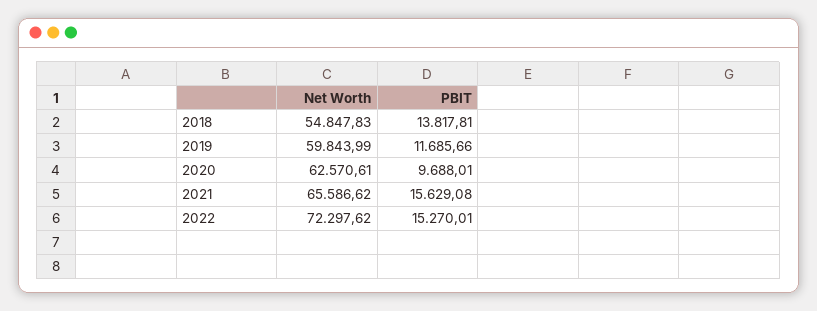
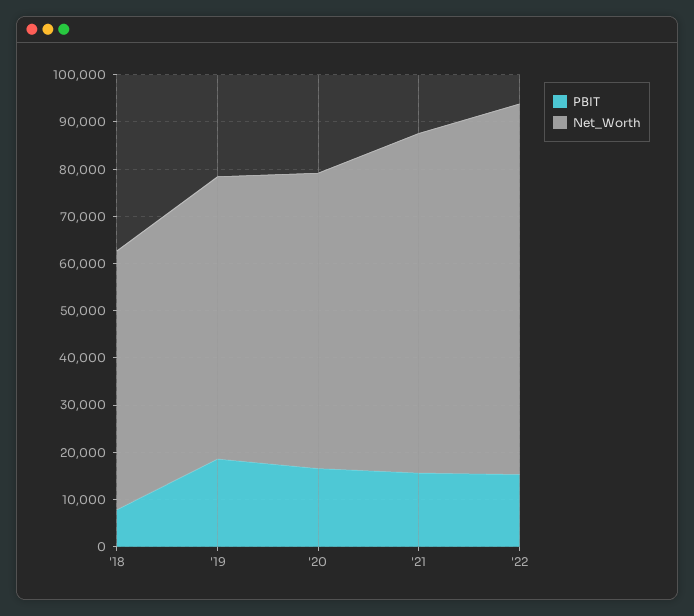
  {
    "Net Worth": {
      "2018": 54847.83,
      "2019": 59843.99,
      "2020": 62570.61,
-     "2021": 65586.62,
+     "2021": 72000,
-     "2022": 72297.62
+     "2022": 78000
    },
    "PBIT": {
-     "2018": 13817.81,
+     "2018": 8000,
-     "2019": 11685.66,
+     "2019": 18000,
-     "2020": 9688.01,
+     "2020": 16000,
      "2021": 15629.08,
      "2022": 15270.01
    }
  }

